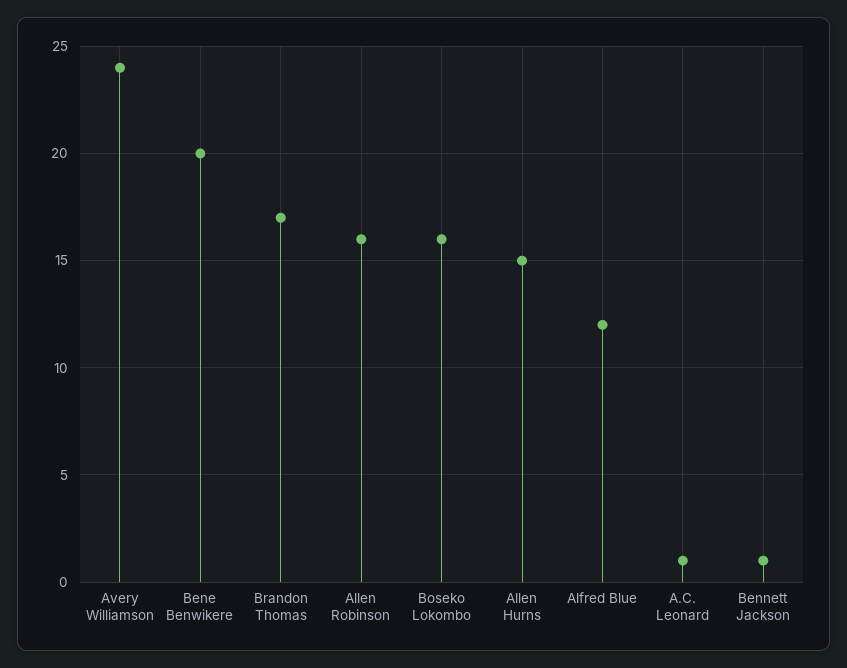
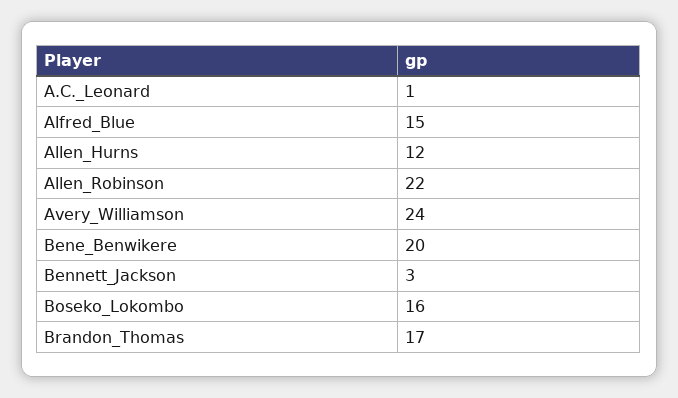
  {
    "Avery Williamson": 24,
    "Bene Benwikere": 20,
    "Brandon Thomas": 17,
-   "Allen Robinson": 16,
+   "Allen Robinson": 22,
    "Boseko Lokombo": 16,
-   "Allen Hurns": 15,
+   "Allen Hurns": 12,
-   "Alfred Blue": 12,
+   "Alfred Blue": 15,
    "A.C. Leonard": 1,
-   "Bennett Jackson": 1
+   "Bennett Jackson": 3
  }

